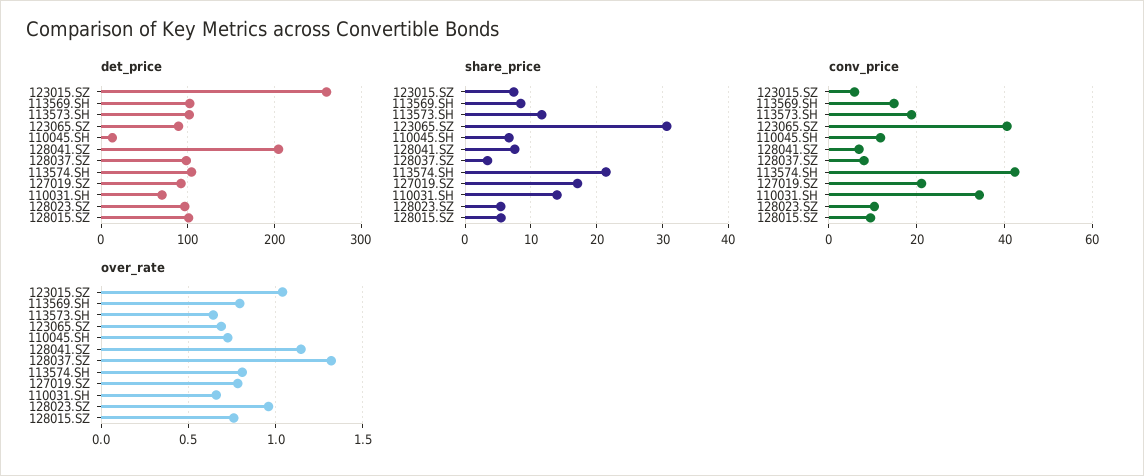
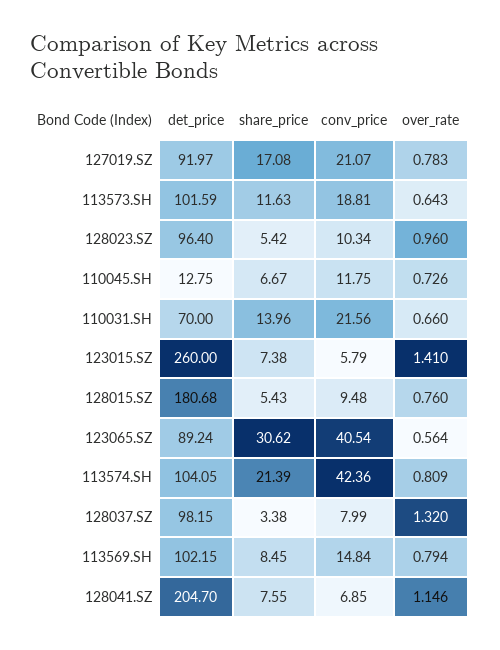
  {
    "det_price": {
      "123015.SZ": 260,
      "113569.SH": 102.15,
      "113573.SH": 101.59,
      "123065.SZ": 89.24,
      "110045.SH": 12.75,
      "128041.SZ": 204.7,
      "128037.SZ": 98.15,
      "113574.SH": 104.05,
      "127019.SZ": 91.97,
      "110031.SH": 70,
      "128023.SZ": 96.4,
-     "128015.SZ": 100
+     "128015.SZ": 180.68
    },
    "share_price": {
      "123015.SZ": 7.38,
      "113569.SH": 8.45,
      "113573.SH": 11.63,
      "123065.SZ": 30.62,
      "110045.SH": 6.67,
      "128041.SZ": 7.55,
      "128037.SZ": 3.38,
      "113574.SH": 21.39,
      "127019.SZ": 17.08,
      "110031.SH": 13.96,
      "128023.SZ": 5.42,
      "128015.SZ": 5.43
    },
    "conv_price": {
      "123015.SZ": 5.79,
      "113569.SH": 14.84,
      "113573.SH": 18.81,
      "123065.SZ": 40.54,
      "110045.SH": 11.75,
      "128041.SZ": 6.85,
      "128037.SZ": 7.99,
      "113574.SH": 42.36,
      "127019.SZ": 21.07,
-     "110031.SH": 34,
+     "110031.SH": 21.56,
      "128023.SZ": 10.34,
      "128015.SZ": 9.48
    },
    "over_rate": {
-     "123015.SZ": 1.05,
+     "123015.SZ": 1.41,
      "113569.SH": 0.794,
      "113573.SH": 0.643,
-     "123065.SZ": 0.7,
+     "123065.SZ": 0.564,
      "110045.SH": 0.726,
      "128041.SZ": 1.146,
      "128037.SZ": 1.32,
      "113574.SH": 0.809,
      "127019.SZ": 0.783,
      "110031.SH": 0.66,
      "128023.SZ": 0.96,
      "128015.SZ": 0.76
    }
  }

